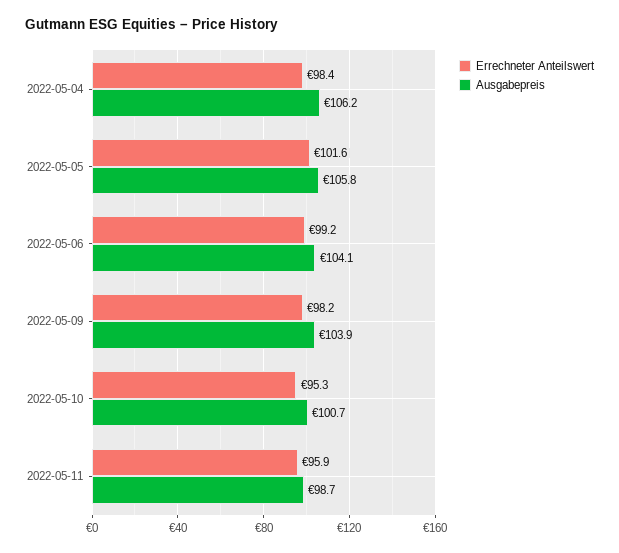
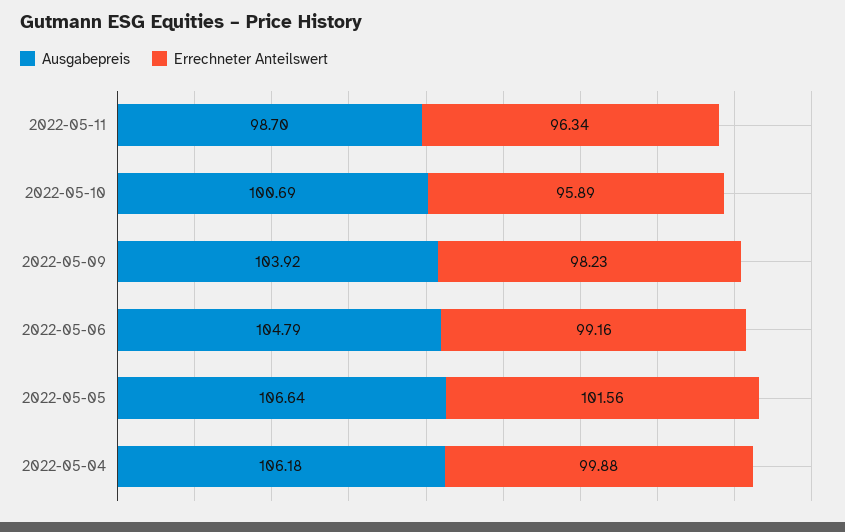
  {
    "Errechneter Anteilswert": {
-     "2022-05-04": 98.4,
+     "2022-05-04": 99.88,
      "2022-05-05": 101.56,
      "2022-05-06": 99.16,
      "2022-05-09": 98.23,
-     "2022-05-10": 95.3,
+     "2022-05-10": 95.89,
-     "2022-05-11": 95.9
+     "2022-05-11": 96.34
    },
    "Ausgabepreis": {
      "2022-05-04": 106.18,
-     "2022-05-05": 105.8,
+     "2022-05-05": 106.64,
-     "2022-05-06": 104.1,
+     "2022-05-06": 104.79,
      "2022-05-09": 103.92,
      "2022-05-10": 100.69,
      "2022-05-11": 98.7
    }
  }

